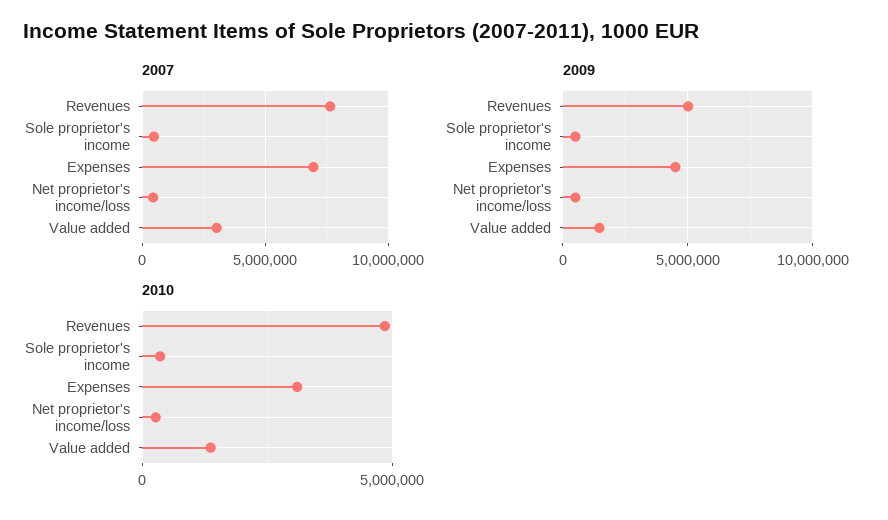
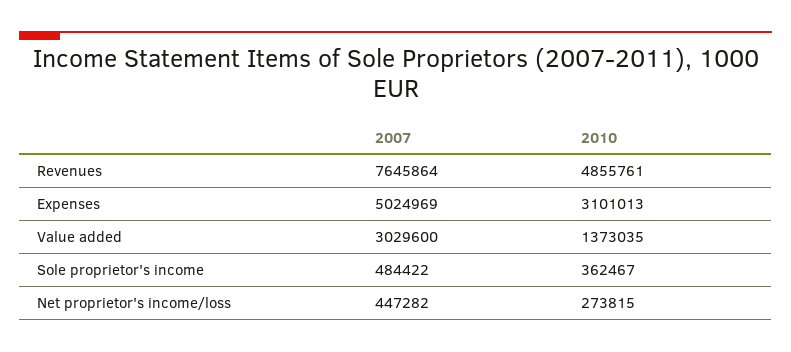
  {
    "2007": {
      "Revenues": 7645864,
      "Sole proprietor's income": 484422,
-     "Expenses": 7000000,
+     "Expenses": 5024969,
      "Net proprietor's income/loss": 447282,
      "Value added": 3029600
    },
-   "2009": {
-     "Revenues": 5000000,
-     "Sole proprietor's income": 500000,
-     "Expenses": 4500000,
-     "Net proprietor's income/loss": 500000,
-     "Value added": 1500000
-   },
    "2010": {
      "Revenues": 4855761,
      "Sole proprietor's income": 362467,
      "Expenses": 3101013,
      "Net proprietor's income/loss": 273815,
      "Value added": 1373035
    }
  }

